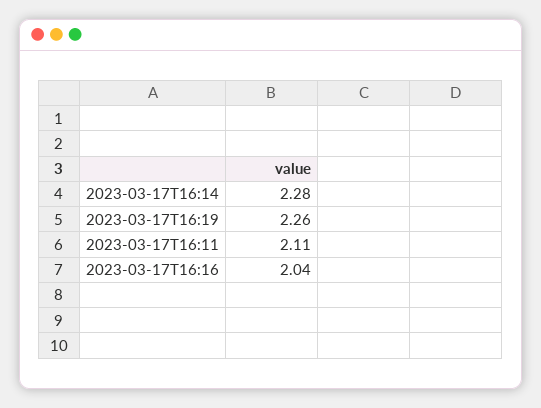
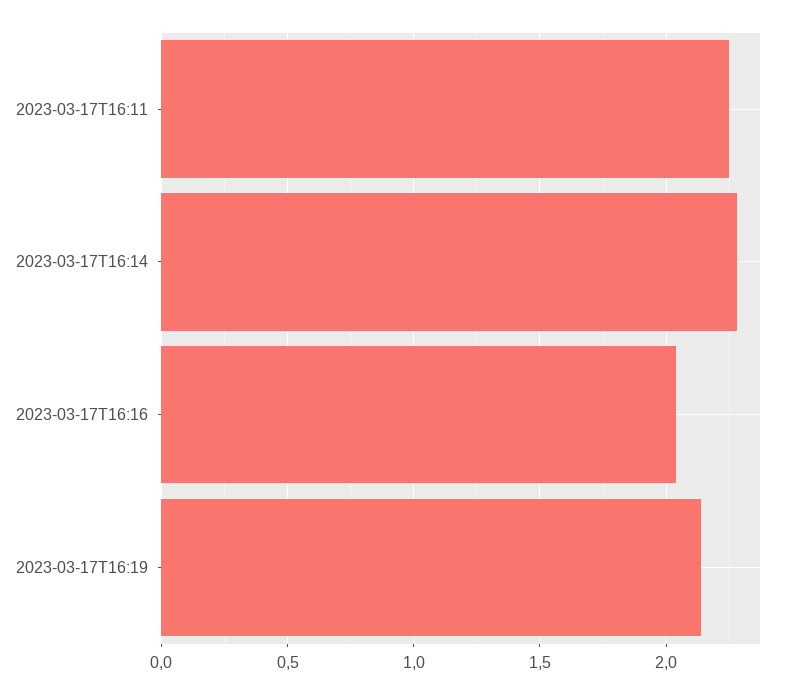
  {
    "2023-03-17T16:14": 2.28,
-   "2023-03-17T16:19": 2.26,
+   "2023-03-17T16:19": 2.15,
-   "2023-03-17T16:11": 2.11,
+   "2023-03-17T16:11": 2.25,
    "2023-03-17T16:16": 2.04
  }

